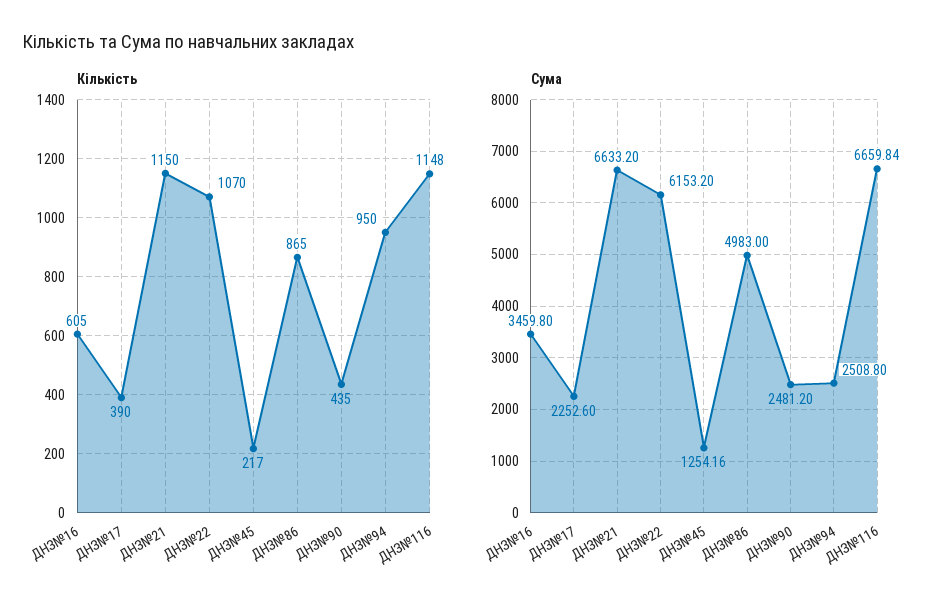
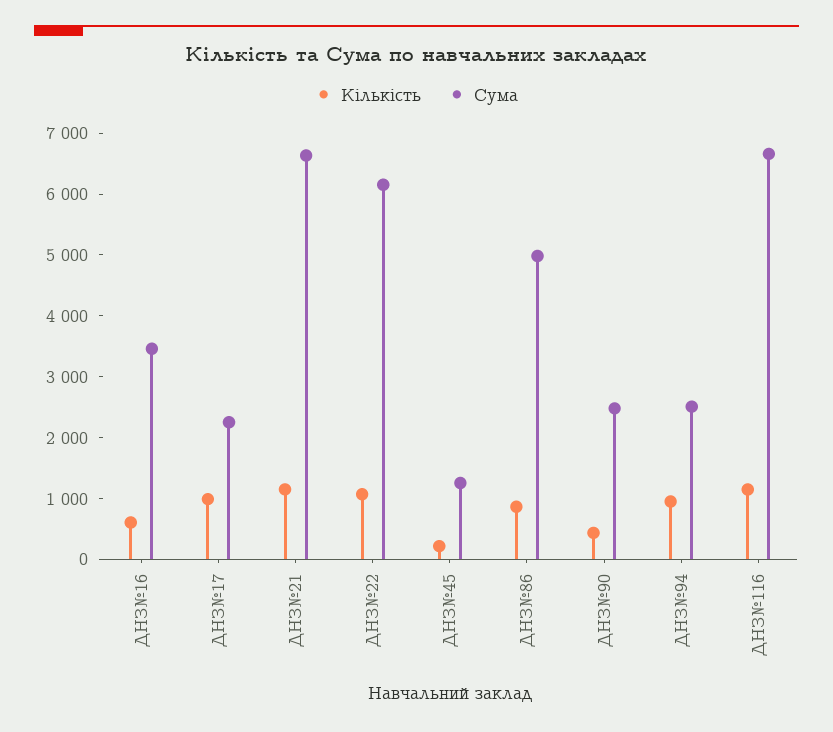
  {
    "Кількість": {
      "ДНЗ№16": 605,
-     "ДНЗ№17": 390,
+     "ДНЗ№17": 1000,
      "ДНЗ№21": 1150,
      "ДНЗ№22": 1070,
      "ДНЗ№45": 217,
      "ДНЗ№86": 865,
      "ДНЗ№90": 435,
      "ДНЗ№94": 950,
      "ДНЗ№116": 1148
    },
    "Сума": {
      "ДНЗ№16": 3459.8,
      "ДНЗ№17": 2252.6,
      "ДНЗ№21": 6633.2,
      "ДНЗ№22": 6153.2,
      "ДНЗ№45": 1254.16,
      "ДНЗ№86": 4983,
      "ДНЗ№90": 2481.2,
      "ДНЗ№94": 2508.8,
      "ДНЗ№116": 6659.84
    }
  }

